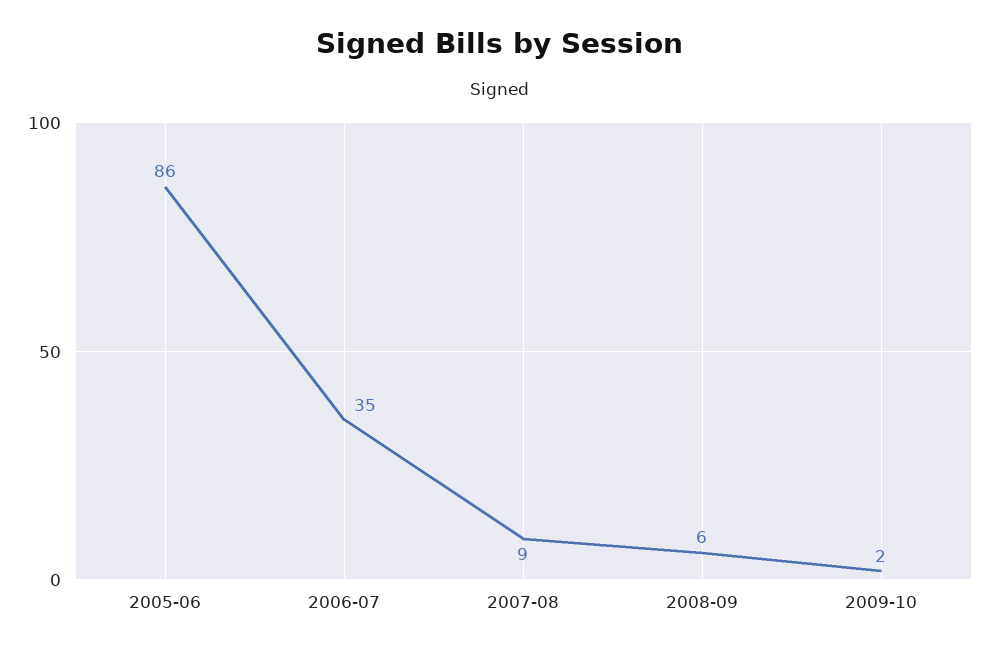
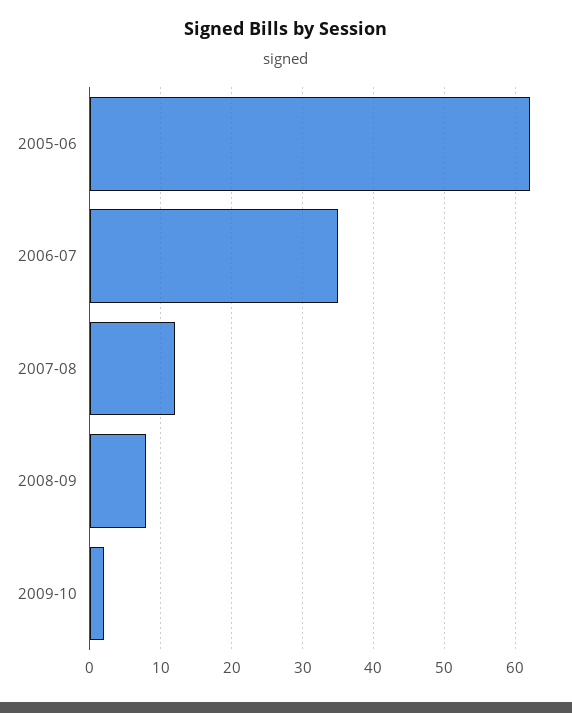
  {
-   "2005-06": 86,
+   "2005-06": 62,
    "2006-07": 35,
-   "2007-08": 9,
+   "2007-08": 12,
-   "2008-09": 6,
+   "2008-09": 8,
    "2009-10": 2
  }

